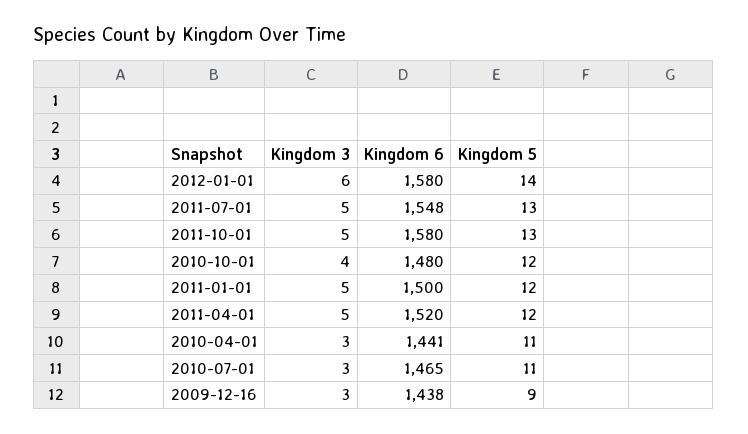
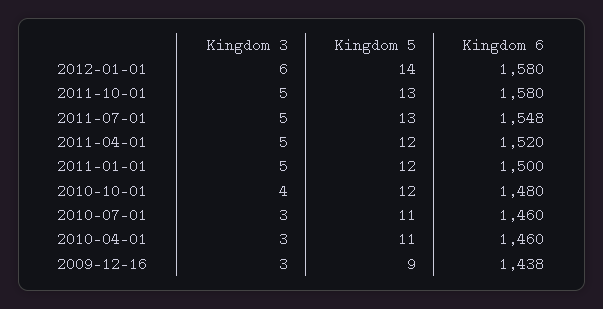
  {
    "Kingdom 3": {
      "2012-01-01": 6,
      "2011-07-01": 5,
      "2011-10-01": 5,
      "2010-10-01": 4,
      "2011-01-01": 5,
      "2011-04-01": 5,
      "2010-04-01": 3,
      "2010-07-01": 3,
      "2009-12-16": 3
    },
    "Kingdom 6": {
      "2012-01-01": 1580,
      "2011-07-01": 1548,
      "2011-10-01": 1580,
      "2010-10-01": 1480,
      "2011-01-01": 1500,
      "2011-04-01": 1520,
-     "2010-04-01": 1441,
+     "2010-04-01": 1460,
-     "2010-07-01": 1465,
+     "2010-07-01": 1460,
      "2009-12-16": 1438
    },
    "Kingdom 5": {
      "2012-01-01": 14,
      "2011-07-01": 13,
      "2011-10-01": 13,
      "2010-10-01": 12,
      "2011-01-01": 12,
      "2011-04-01": 12,
      "2010-04-01": 11,
      "2010-07-01": 11,
      "2009-12-16": 9
    }
  }

